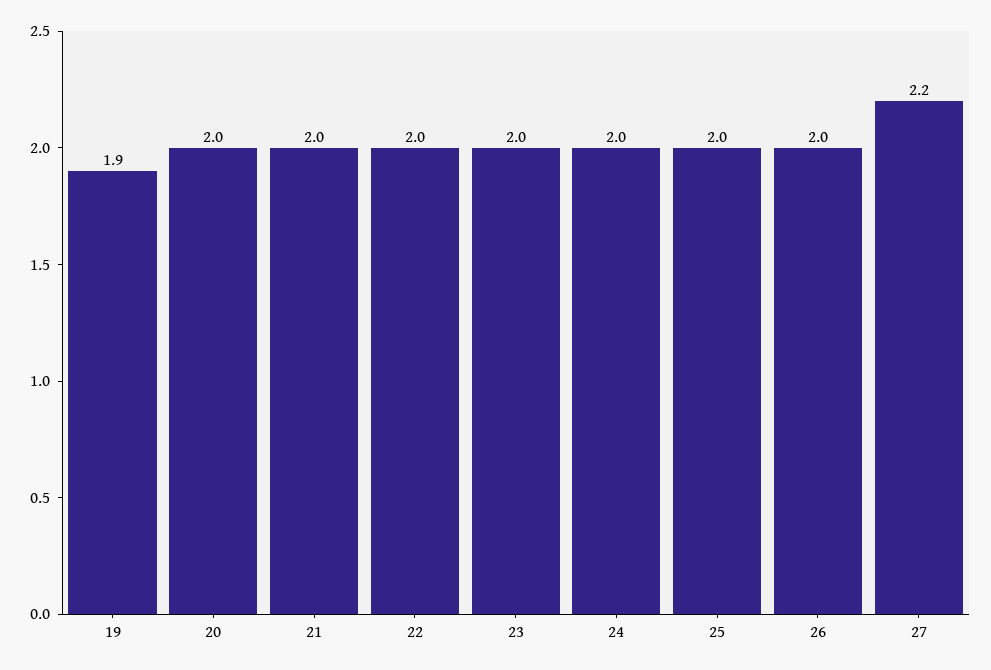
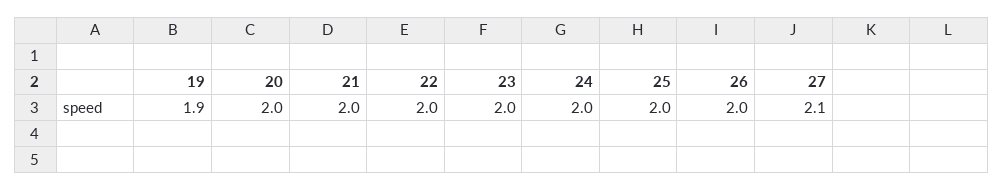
  {
    "19": 1.9,
    "20": 2,
    "21": 2,
    "22": 2,
    "23": 2,
    "24": 2,
    "25": 2,
    "26": 2,
-   "27": 2.2
+   "27": 2.1
  }

